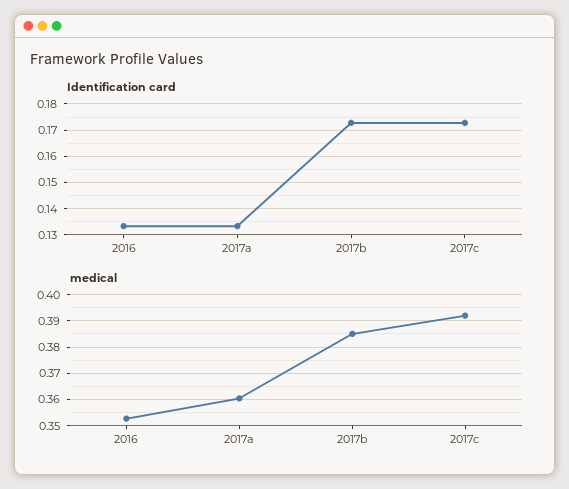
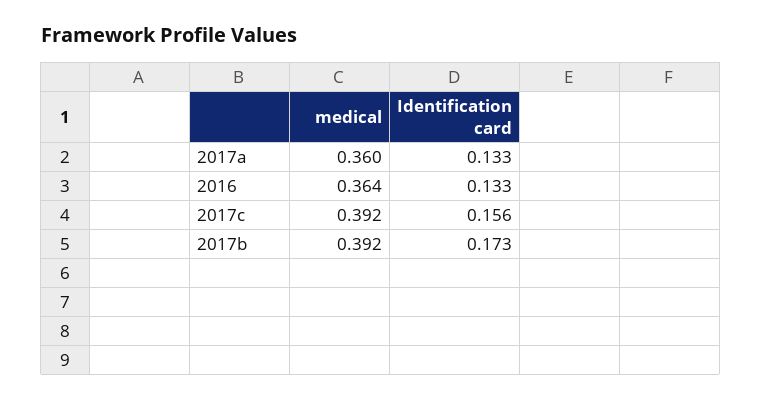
  {
    "Identification card": {
      "2016": 0.133,
      "2017a": 0.133,
      "2017b": 0.173,
-     "2017c": 0.1725
+     "2017c": 0.156
    },
    "medical": {
-     "2016": 0.3525,
+     "2016": 0.364,
      "2017a": 0.36,
-     "2017b": 0.385,
+     "2017b": 0.392,
      "2017c": 0.392
    }
  }

